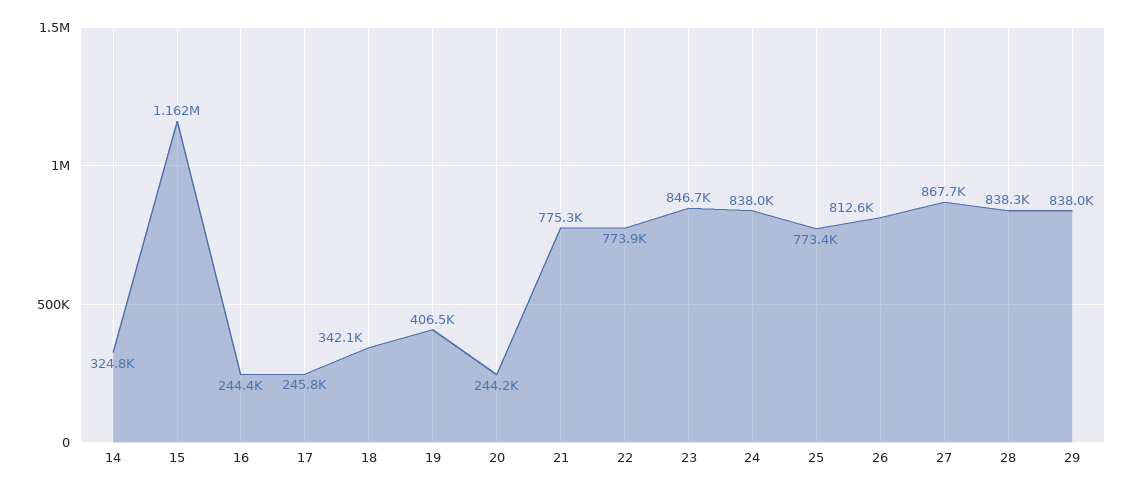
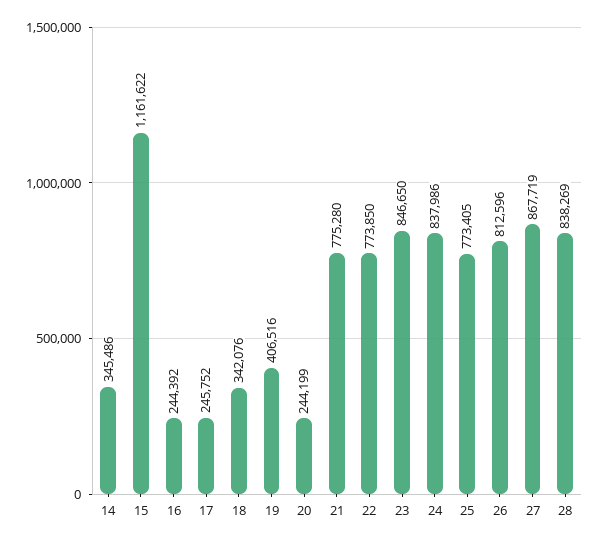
  {
-   "14": 324800,
+   "14": 345486,
    "15": 1161622,
    "16": 244392,
    "17": 245752,
    "18": 342076,
    "19": 406516,
    "20": 244199,
    "21": 775280,
    "22": 773850,
    "23": 846650,
    "24": 837986,
    "25": 773405,
    "26": 812596,
    "27": 867719,
-   "28": 838269,
+   "28": 838269
-   "29": 838000
  }

